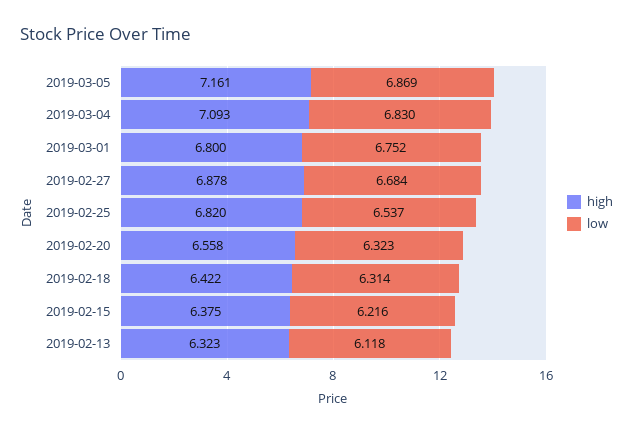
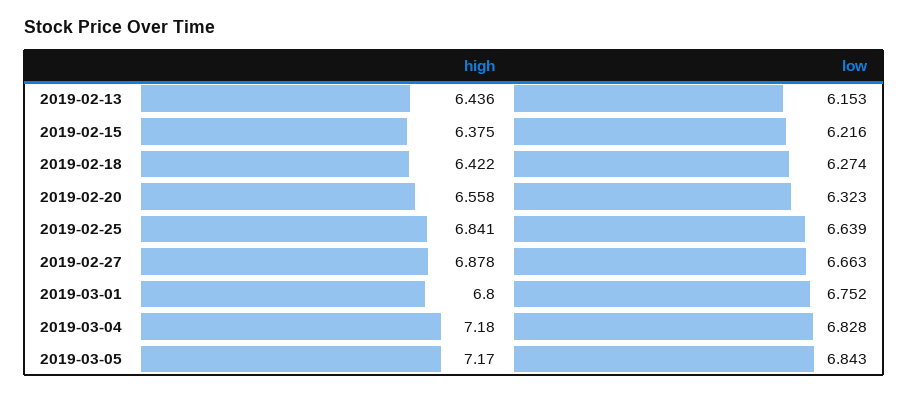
  {
    "high": {
-     "2019-03-05": 7.161,
+     "2019-03-05": 7.17,
-     "2019-03-04": 7.093,
+     "2019-03-04": 7.18,
      "2019-03-01": 6.8,
      "2019-02-27": 6.878,
-     "2019-02-25": 6.82,
+     "2019-02-25": 6.841,
      "2019-02-20": 6.558,
      "2019-02-18": 6.422,
      "2019-02-15": 6.375,
-     "2019-02-13": 6.323
+     "2019-02-13": 6.436
    },
    "low": {
-     "2019-03-05": 6.869,
+     "2019-03-05": 6.843,
-     "2019-03-04": 6.83,
+     "2019-03-04": 6.828,
      "2019-03-01": 6.752,
-     "2019-02-27": 6.684,
+     "2019-02-27": 6.663,
-     "2019-02-25": 6.537,
+     "2019-02-25": 6.639,
      "2019-02-20": 6.323,
-     "2019-02-18": 6.314,
+     "2019-02-18": 6.274,
      "2019-02-15": 6.216,
-     "2019-02-13": 6.118
+     "2019-02-13": 6.153
    }
  }

